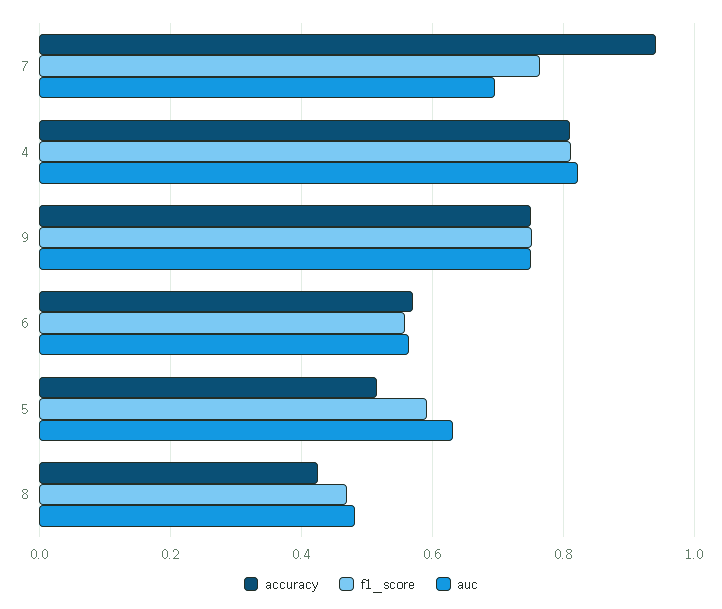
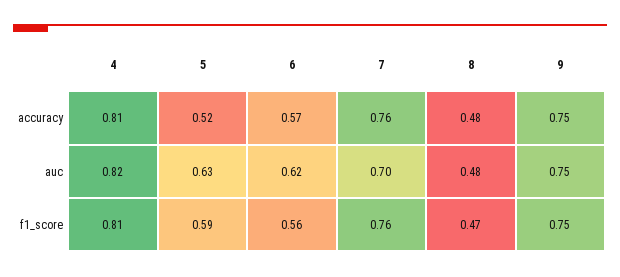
  {
    "accuracy": {
-     "7": 0.94,
+     "7": 0.76,
      "4": 0.81,
      "9": 0.75,
      "6": 0.57,
      "5": 0.52,
-     "8": 0.42
+     "8": 0.48
    },
    "f1_score": {
      "7": 0.76,
      "4": 0.81,
      "9": 0.75,
      "6": 0.56,
      "5": 0.59,
      "8": 0.47
    },
    "auc": {
      "7": 0.7,
      "4": 0.82,
      "9": 0.75,
-     "6": 0.56,
+     "6": 0.62,
      "5": 0.63,
      "8": 0.48
    }
  }

